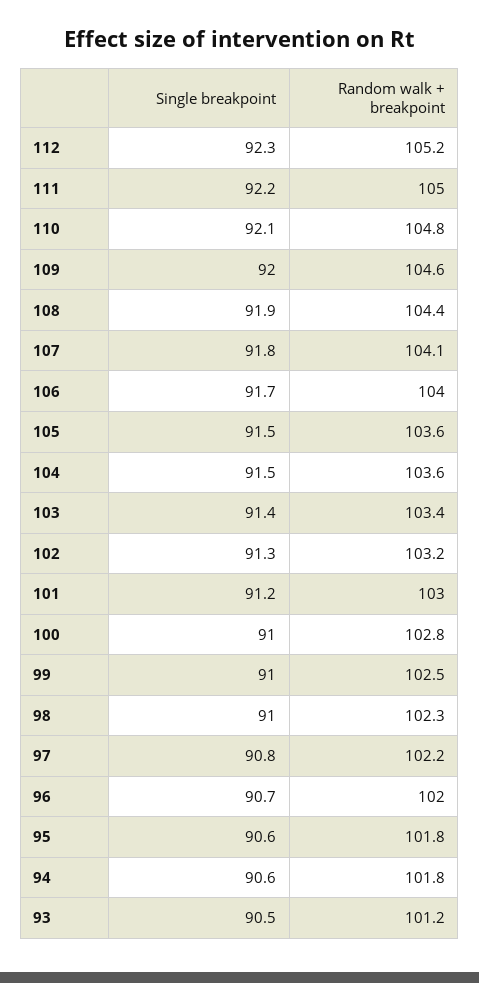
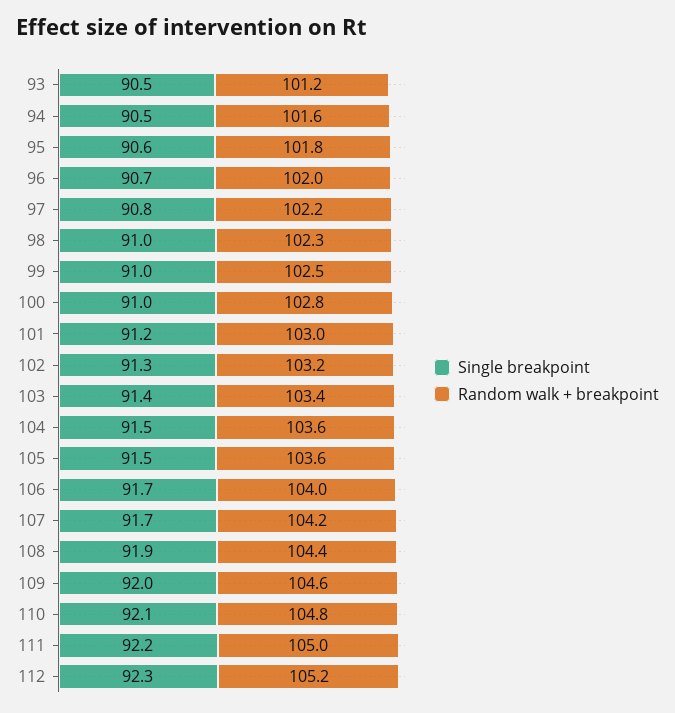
  {
    "Single breakpoint": {
      "112": 92.3,
      "111": 92.2,
      "110": 92.1,
      "109": 92,
      "108": 91.9,
-     "107": 91.8,
+     "107": 91.7,
      "106": 91.7,
      "105": 91.5,
      "104": 91.5,
      "103": 91.4,
      "102": 91.3,
      "101": 91.2,
      "100": 91,
      "99": 91,
      "98": 91,
      "97": 90.8,
      "96": 90.7,
      "95": 90.6,
-     "94": 90.6,
+     "94": 90.5,
      "93": 90.5
    },
    "Random walk + breakpoint": {
      "112": 105.2,
      "111": 105,
      "110": 104.8,
      "109": 104.6,
      "108": 104.4,
-     "107": 104.1,
+     "107": 104.2,
      "106": 104,
      "105": 103.6,
      "104": 103.6,
      "103": 103.4,
      "102": 103.2,
      "101": 103,
      "100": 102.8,
      "99": 102.5,
      "98": 102.3,
      "97": 102.2,
      "96": 102,
      "95": 101.8,
-     "94": 101.8,
+     "94": 101.6,
      "93": 101.2
    }
  }

